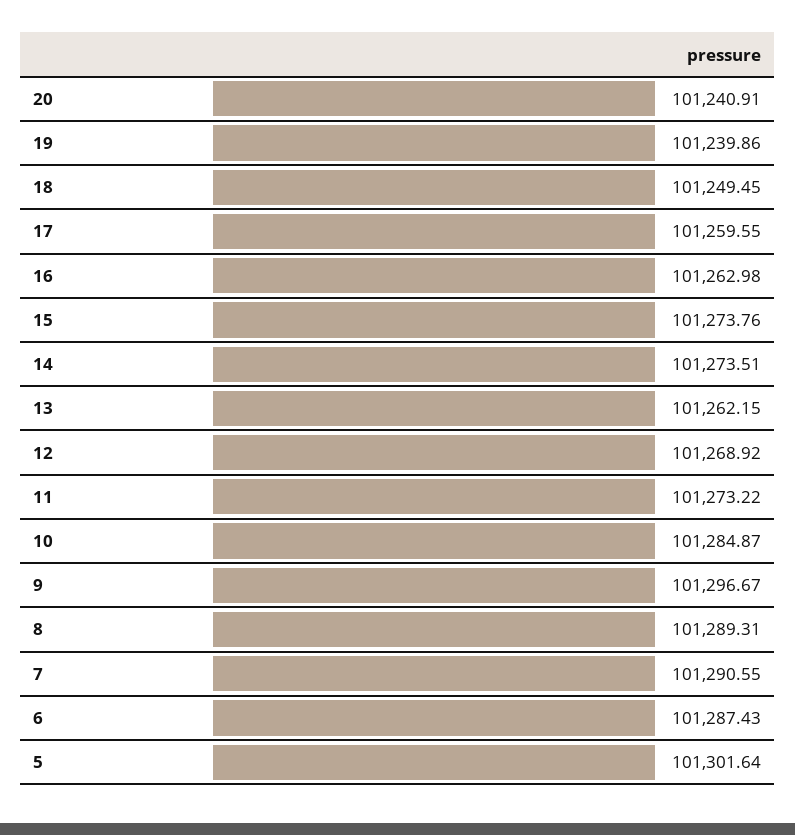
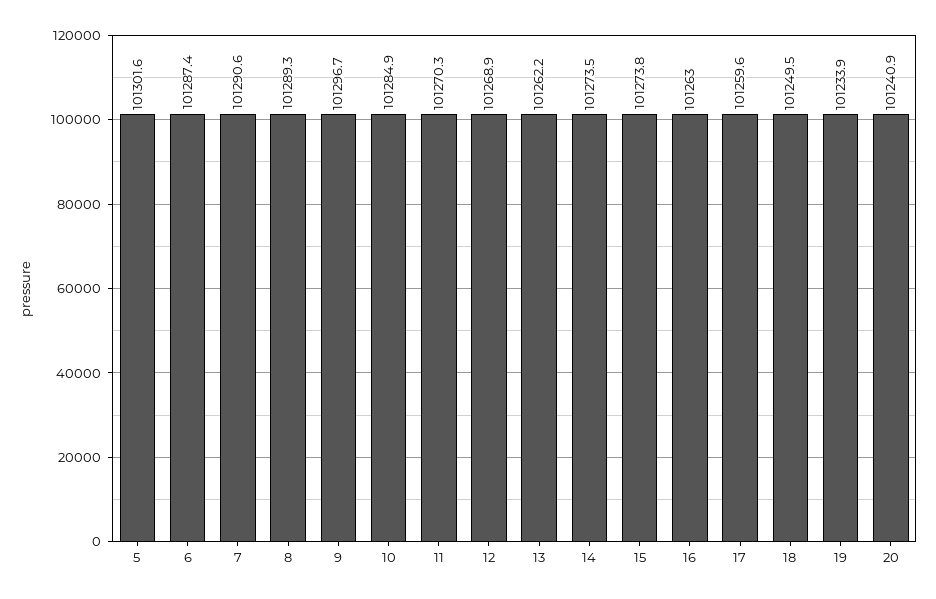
  {
    "20": 101240.91,
-   "19": 101239.86,
+   "19": 101233.9,
    "18": 101249.45,
    "17": 101259.55,
    "16": 101262.98,
    "15": 101273.76,
    "14": 101273.51,
    "13": 101262.15,
    "12": 101268.92,
-   "11": 101273.22,
+   "11": 101270.3,
    "10": 101284.87,
    "9": 101296.67,
    "8": 101289.31,
    "7": 101290.55,
    "6": 101287.43,
    "5": 101301.64
  }

